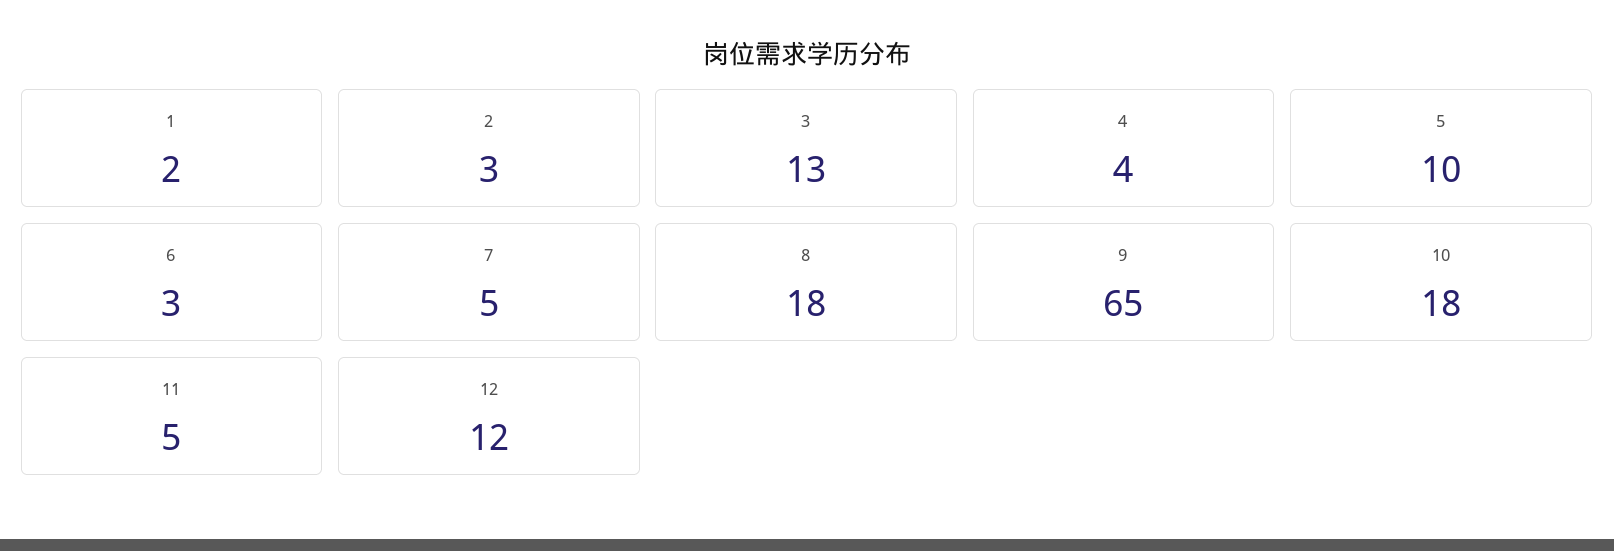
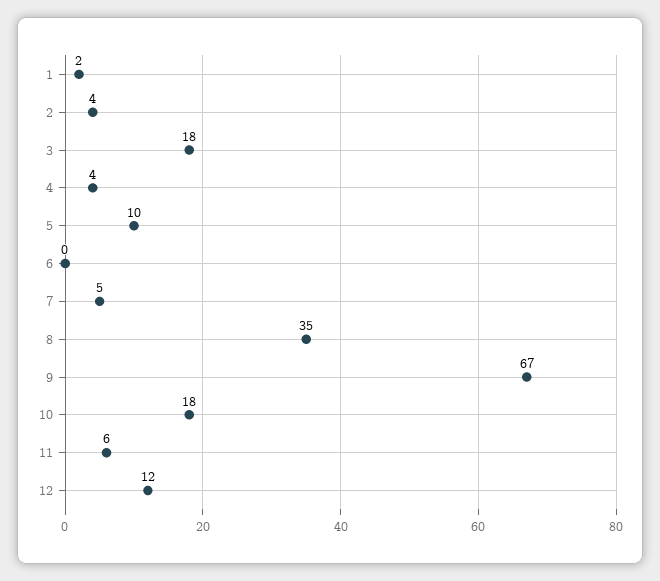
  {
    "1": 2,
-   "2": 3,
+   "2": 4,
-   "3": 13,
+   "3": 18,
    "4": 4,
    "5": 10,
-   "6": 3,
+   "6": 0,
    "7": 5,
-   "8": 18,
+   "8": 35,
-   "9": 65,
+   "9": 67,
    "10": 18,
-   "11": 5,
+   "11": 6,
    "12": 12
  }

